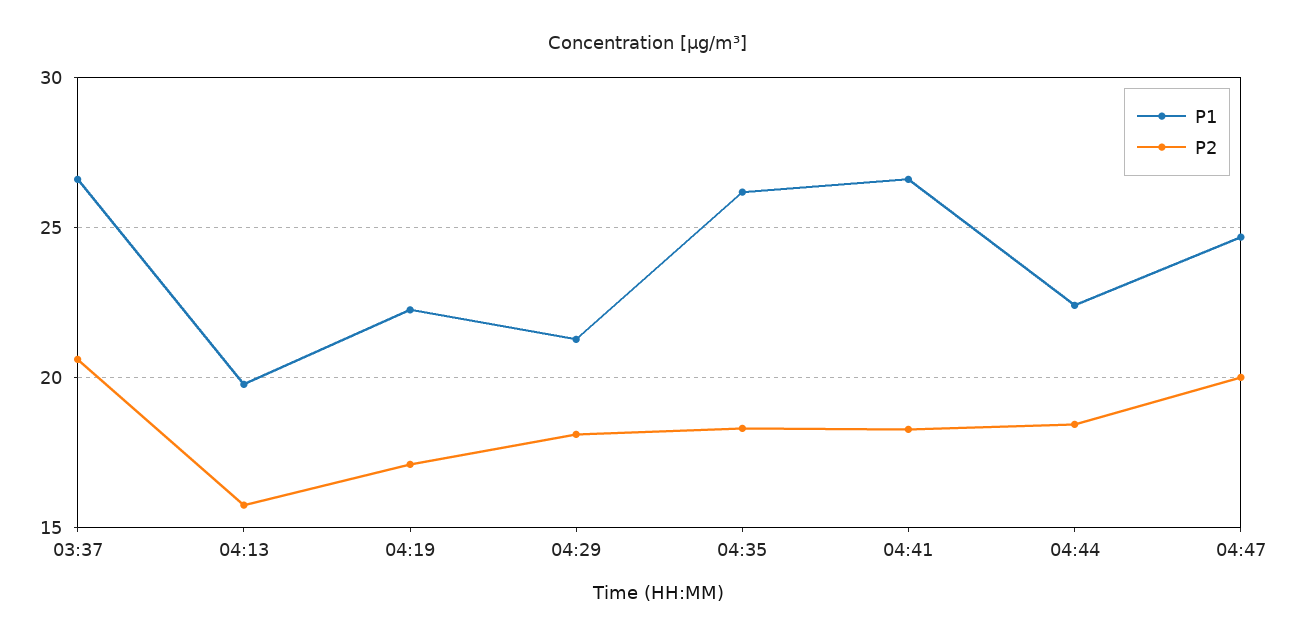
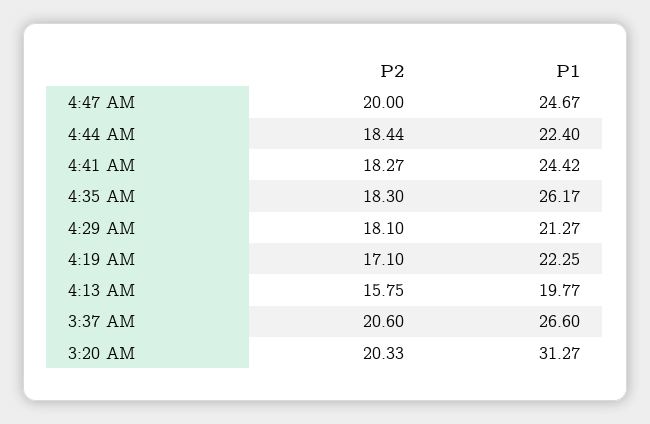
  {
    "P1": {
      "03:37": 26.6,
      "04:13": 19.77,
      "04:19": 22.25,
      "04:29": 21.27,
      "04:35": 26.17,
-     "04:41": 26.5,
+     "04:41": 24.42,
      "04:44": 22.4,
-     "04:47": 24.67
+     "04:47": 24.67,
+     "3:20 AM": 31.27
    },
    "P2": {
      "03:37": 20.6,
      "04:13": 15.75,
      "04:19": 17.1,
      "04:29": 18.1,
      "04:35": 18.3,
      "04:41": 18.27,
      "04:44": 18.44,
-     "04:47": 20
+     "04:47": 20,
+     "3:20 AM": 20.33
    }
  }

